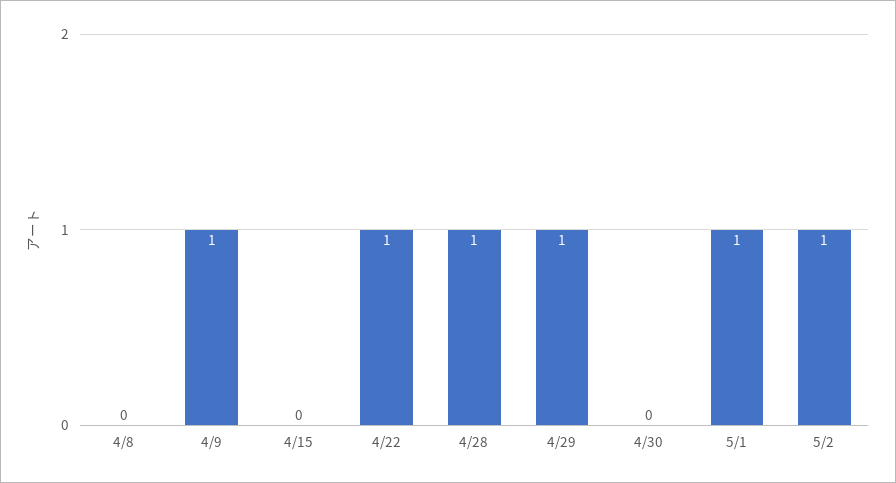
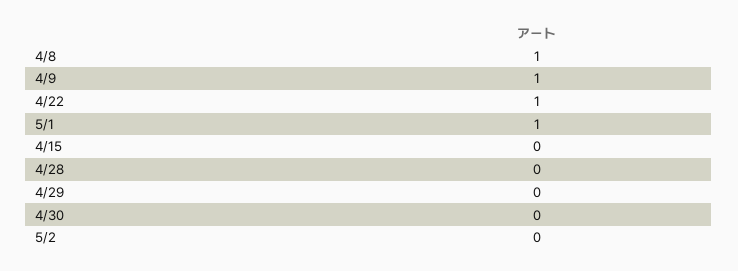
  {
-   "4/8": 0,
+   "4/8": 1,
    "4/9": 1,
    "4/15": 0,
    "4/22": 1,
-   "4/28": 1,
+   "4/28": 0,
-   "4/29": 1,
+   "4/29": 0,
    "4/30": 0,
    "5/1": 1,
-   "5/2": 1
+   "5/2": 0
  }

